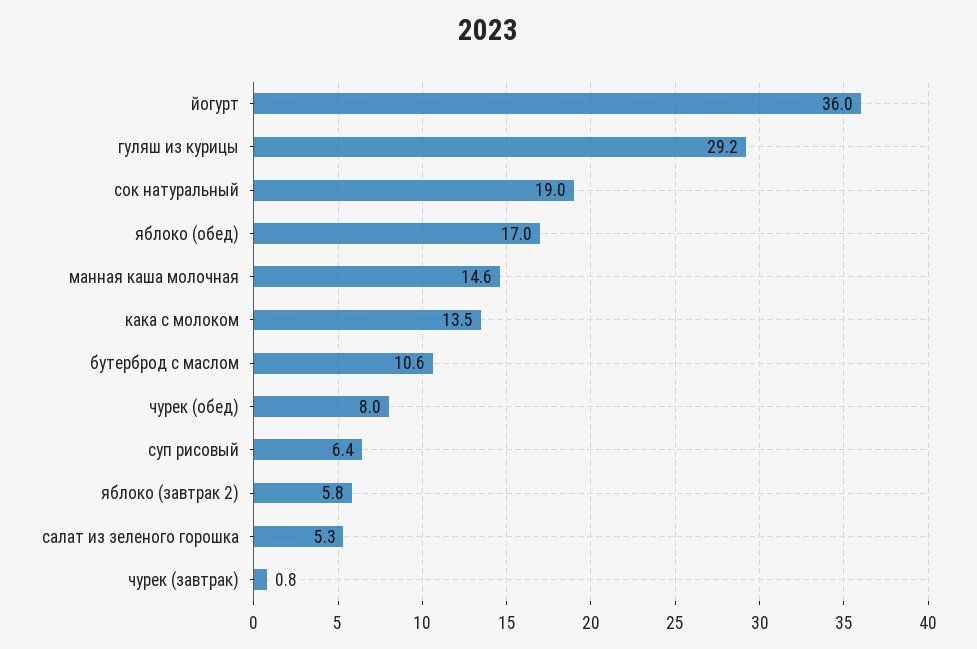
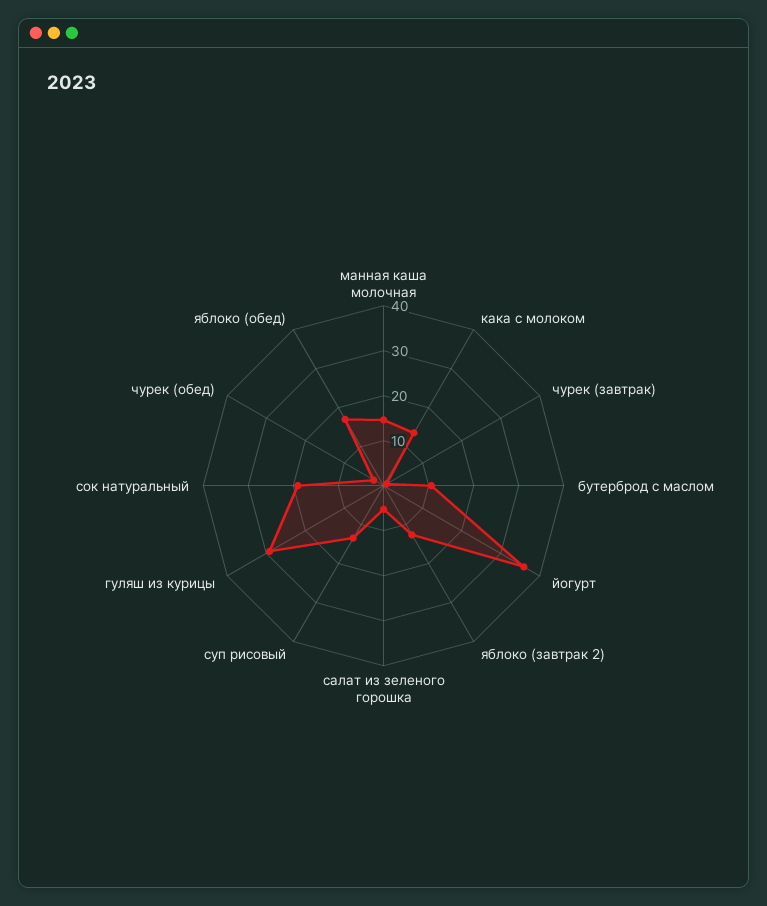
  {
    "йогурт": 36,
    "гуляш из курицы": 29.2,
    "сок натуральный": 19,
    "яблоко (обед)": 17,
    "манная каша молочная": 14.6,
    "кака с молоком": 13.5,
    "бутерброд с маслом": 10.6,
-   "чурек (обед)": 8,
+   "чурек (обед)": 2,
-   "суп рисовый": 6.4,
+   "суп рисовый": 14,
-   "яблоко (завтрак 2)": 5.8,
+   "яблоко (завтрак 2)": 12,
    "салат из зеленого горошка": 5.3,
    "чурек (завтрак)": 0.8
  }

